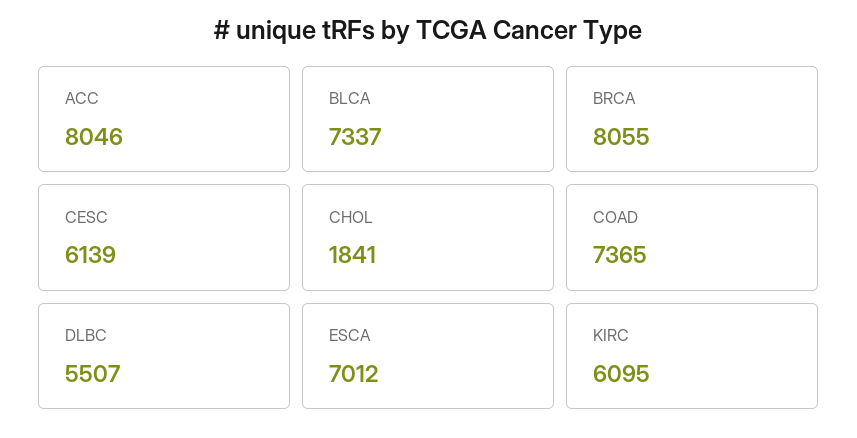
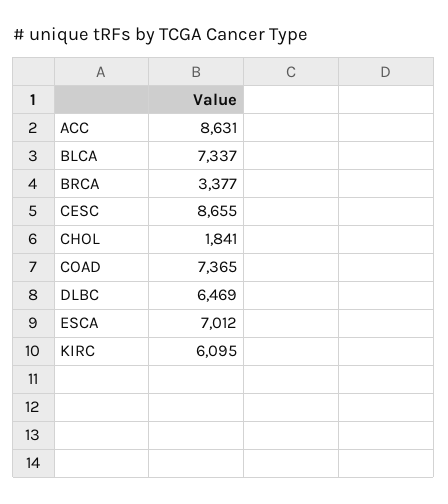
  {
-   "ACC": 8046,
+   "ACC": 8631,
    "BLCA": 7337,
-   "BRCA": 8055,
+   "BRCA": 3377,
-   "CESC": 6139,
+   "CESC": 8655,
    "CHOL": 1841,
    "COAD": 7365,
-   "DLBC": 5507,
+   "DLBC": 6469,
    "ESCA": 7012,
    "KIRC": 6095
  }

